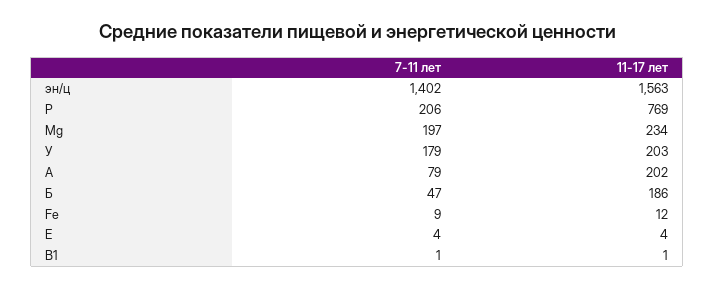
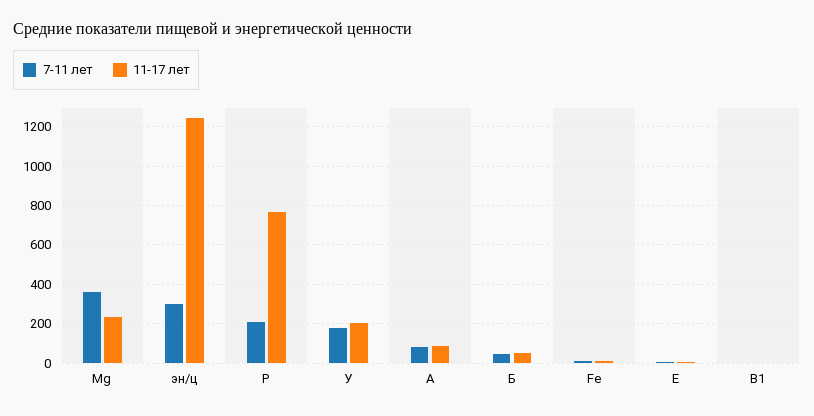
  {
    "7-11 лет": {
-     "эн/ц": 1402,
+     "эн/ц": 300,
      "P": 206,
-     "Mg": 197,
+     "Mg": 350,
      "У": 179,
      "A": 79,
      "Б": 47,
      "Fe": 9,
      "E": 4,
      "В1": 1
    },
    "11-17 лет": {
-     "эн/ц": 1563,
+     "эн/ц": 1250,
      "P": 769,
      "Mg": 234,
      "У": 203,
-     "A": 202,
+     "A": 100,
-     "Б": 186,
+     "Б": 50,
      "Fe": 12,
      "E": 4,
      "В1": 1
    }
  }

